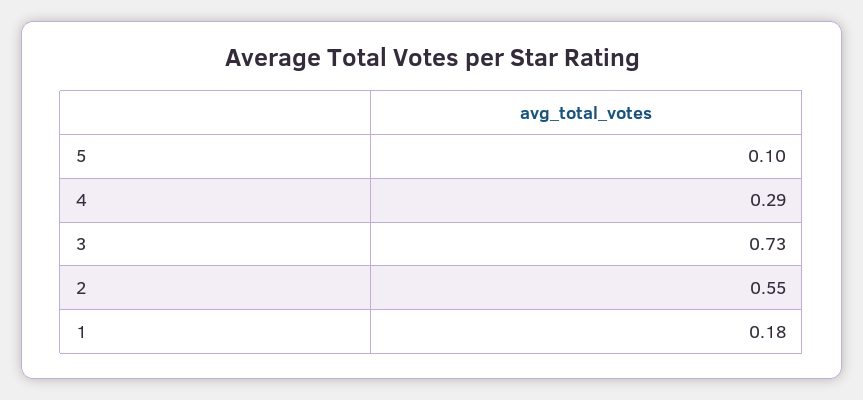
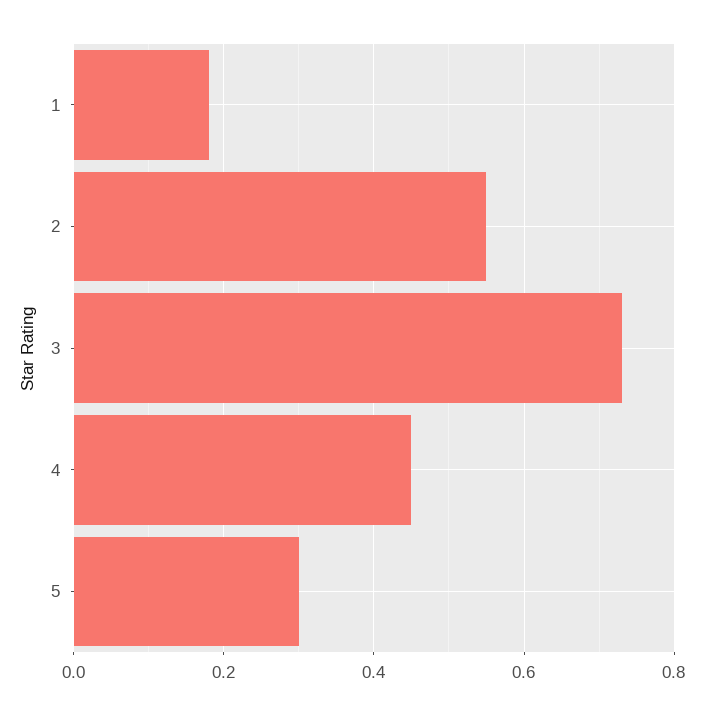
  {
-   "5": 0.1,
+   "5": 0.3,
-   "4": 0.29,
+   "4": 0.45,
    "3": 0.73,
    "2": 0.55,
    "1": 0.18
  }

